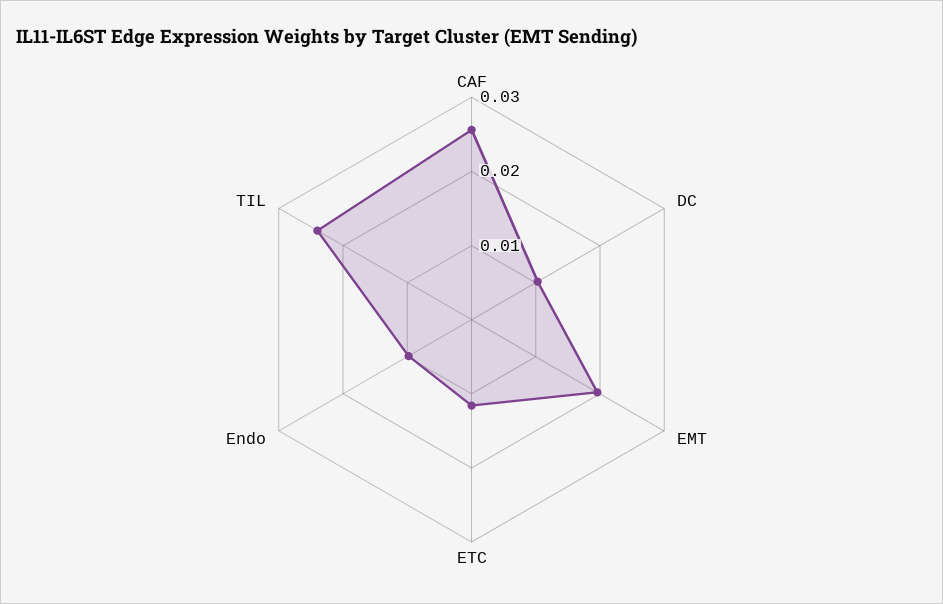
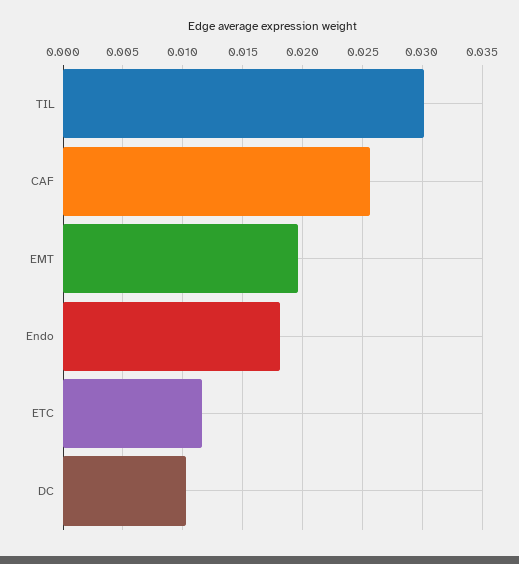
  {
    "CAF": 0.026,
    "DC": 0.01,
    "EMT": 0.02,
    "ETC": 0.012,
-   "Endo": 0.01,
+   "Endo": 0.018,
-   "TIL": 0.024
+   "TIL": 0.03
  }

